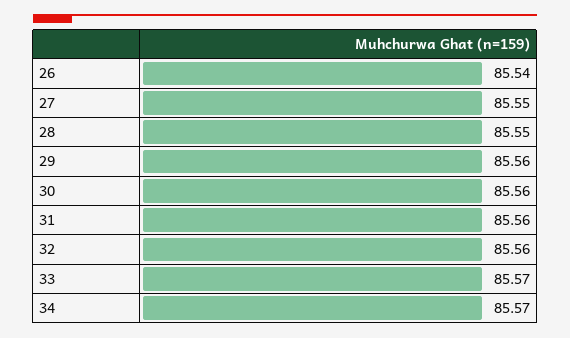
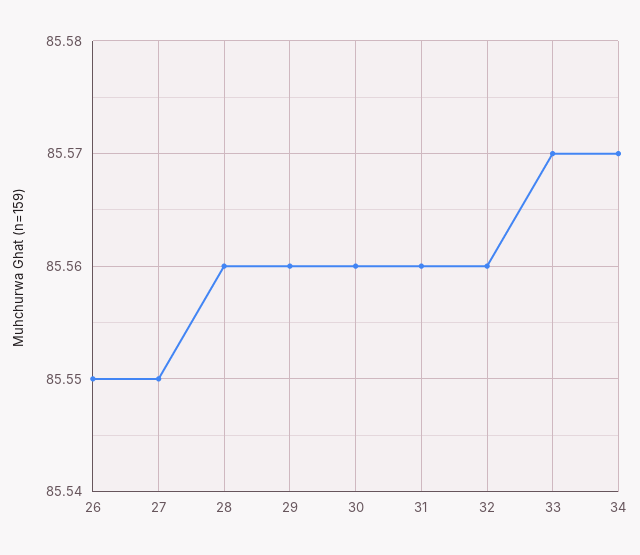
  {
-   "26": 85.54,
+   "26": 85.55,
    "27": 85.55,
-   "28": 85.55,
+   "28": 85.56,
    "29": 85.56,
    "30": 85.56,
    "31": 85.56,
    "32": 85.56,
    "33": 85.57,
    "34": 85.57
  }

